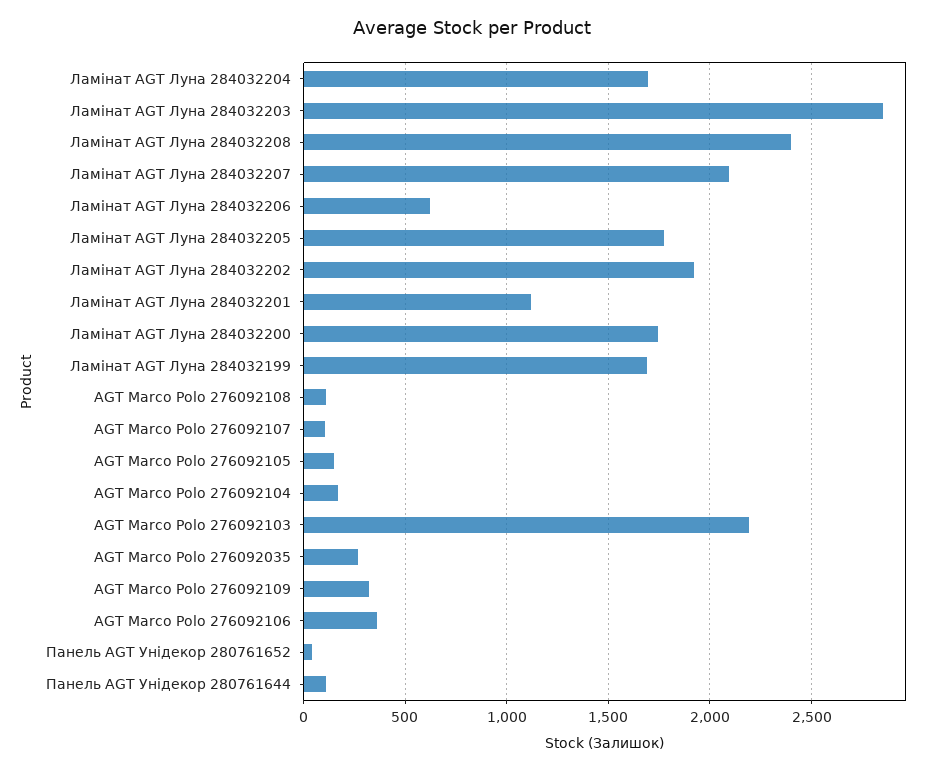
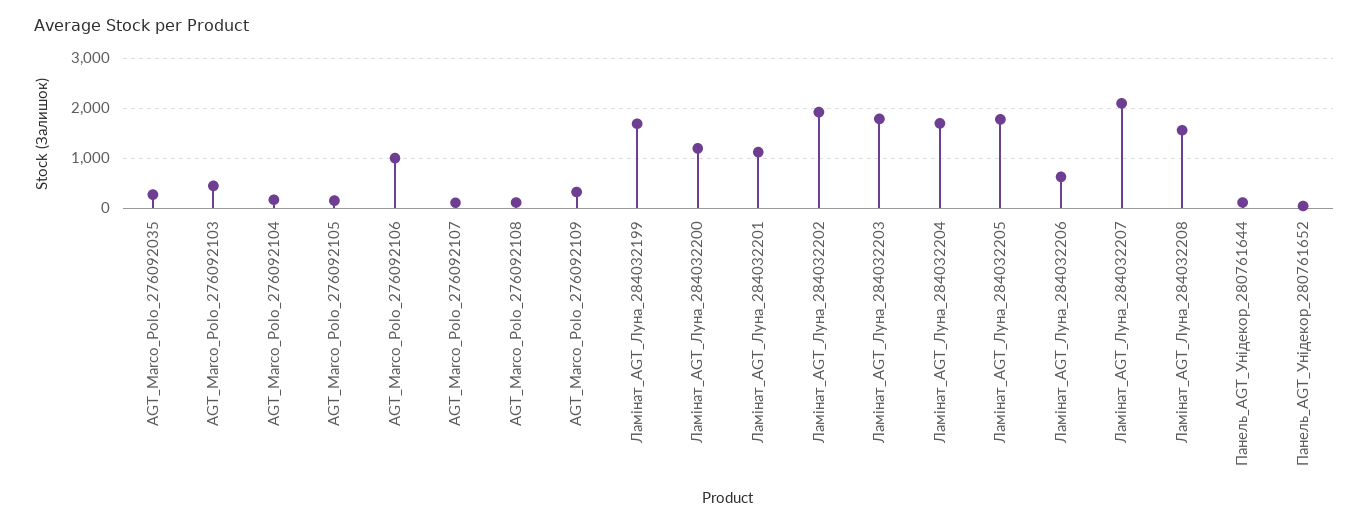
  {
    "Ламінат AGT Луна 284032204": 1700,
-   "Ламінат AGT Луна 284032203": 2850,
+   "Ламінат AGT Луна 284032203": 1800,
-   "Ламінат AGT Луна 284032208": 2400,
+   "Ламінат AGT Луна 284032208": 1600,
    "Ламінат AGT Луна 284032207": 2100,
    "Ламінат AGT Луна 284032206": 600,
    "Ламінат AGT Луна 284032205": 1800,
    "Ламінат AGT Луна 284032202": 1900,
    "Ламінат AGT Луна 284032201": 1100,
-   "Ламінат AGT Луна 284032200": 1750,
+   "Ламінат AGT Луна 284032200": 1200,
    "Ламінат AGT Луна 284032199": 1700,
    "AGT Marco Polo 276092108": 100,
    "AGT Marco Polo 276092107": 100,
    "AGT Marco Polo 276092105": 150,
    "AGT Marco Polo 276092104": 150,
-   "AGT Marco Polo 276092103": 2200,
+   "AGT Marco Polo 276092103": 400,
    "AGT Marco Polo 276092035": 250,
    "AGT Marco Polo 276092109": 300,
-   "AGT Marco Polo 276092106": 350,
+   "AGT Marco Polo 276092106": 1000,
    "Панель AGT Унідекор 280761652": 50,
    "Панель AGT Унідекор 280761644": 100
  }

